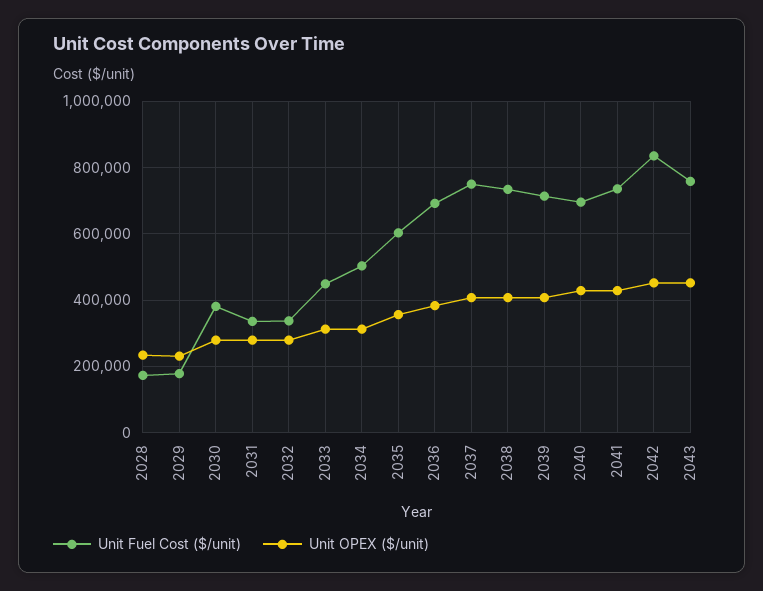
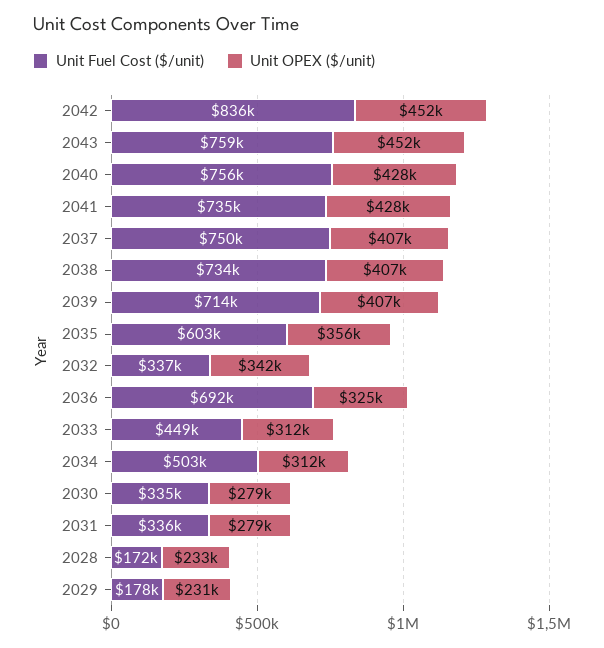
  {
    "Unit Fuel Cost ($/unit)": {
      "2028": 172000,
      "2029": 178000,
-     "2030": 380000,
+     "2030": 335000,
      "2031": 336000,
      "2032": 337000,
      "2033": 449000,
      "2034": 503000,
      "2035": 603000,
      "2036": 692000,
      "2037": 750000,
      "2038": 734000,
      "2039": 714000,
-     "2040": 700000,
+     "2040": 756000,
      "2041": 735000,
      "2042": 836000,
      "2043": 759000
    },
    "Unit OPEX ($/unit)": {
      "2028": 233000,
      "2029": 231000,
      "2030": 279000,
      "2031": 279000,
-     "2032": 280000,
+     "2032": 342000,
      "2033": 312000,
      "2034": 312000,
      "2035": 356000,
-     "2036": 380000,
+     "2036": 325000,
      "2037": 407000,
      "2038": 407000,
      "2039": 407000,
      "2040": 428000,
      "2041": 428000,
      "2042": 452000,
      "2043": 452000
    }
  }

